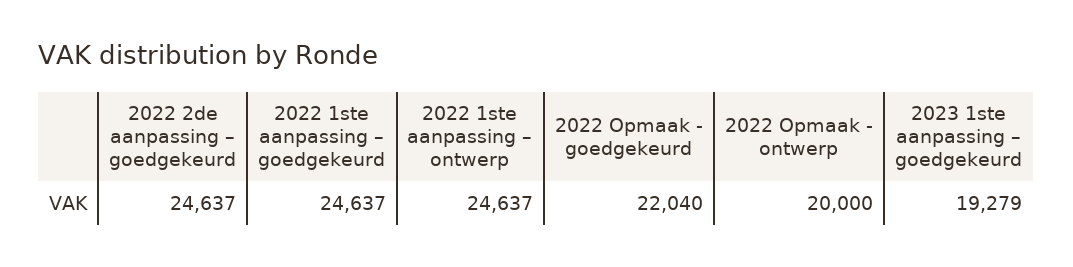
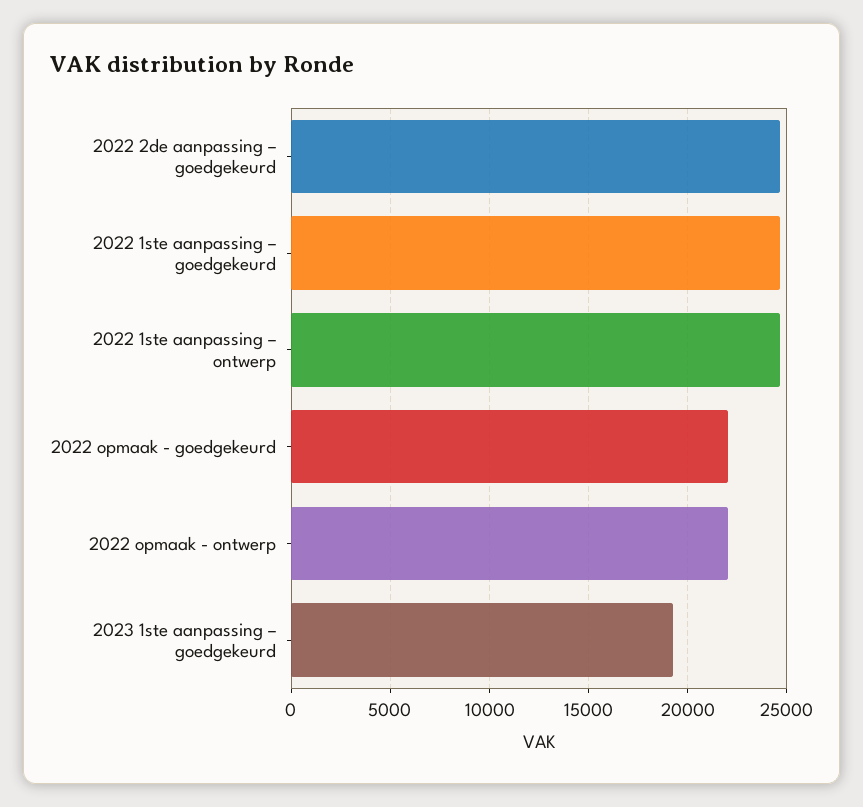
  {
    "2022 2de aanpassing – goedgekeurd": 24637,
    "2022 1ste aanpassing – goedgekeurd": 24637,
    "2022 1ste aanpassing – ontwerp": 24637,
    "2022 Opmaak - goedgekeurd": 22040,
-   "2022 Opmaak - ontwerp": 20000,
+   "2022 Opmaak - ontwerp": 22000,
    "2023 1ste aanpassing – goedgekeurd": 19279
  }

